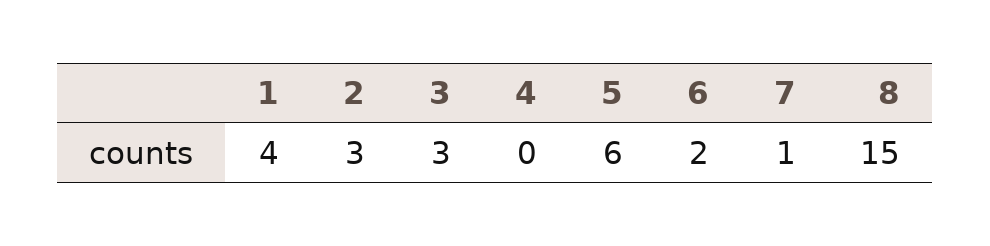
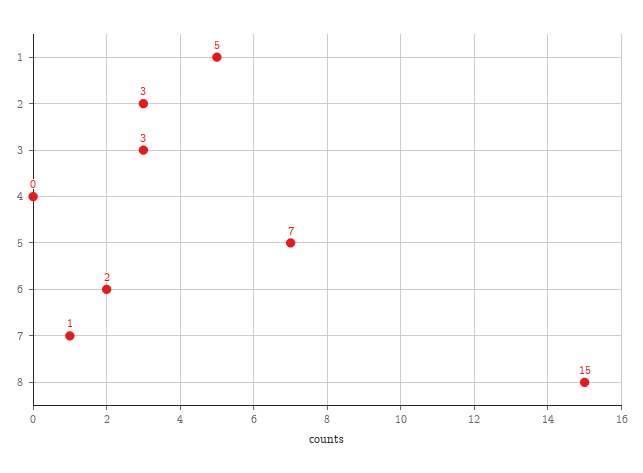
  {
-   "1": 4,
+   "1": 5,
    "2": 3,
    "3": 3,
    "4": 0,
-   "5": 6,
+   "5": 7,
    "6": 2,
    "7": 1,
    "8": 15
  }

